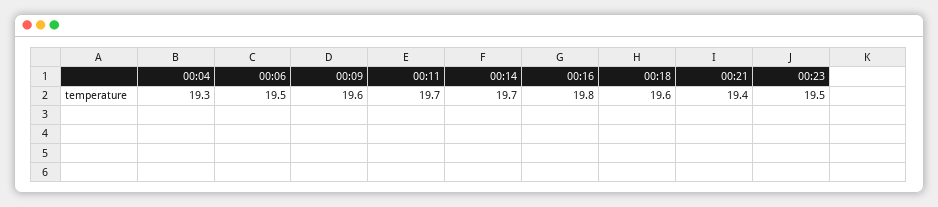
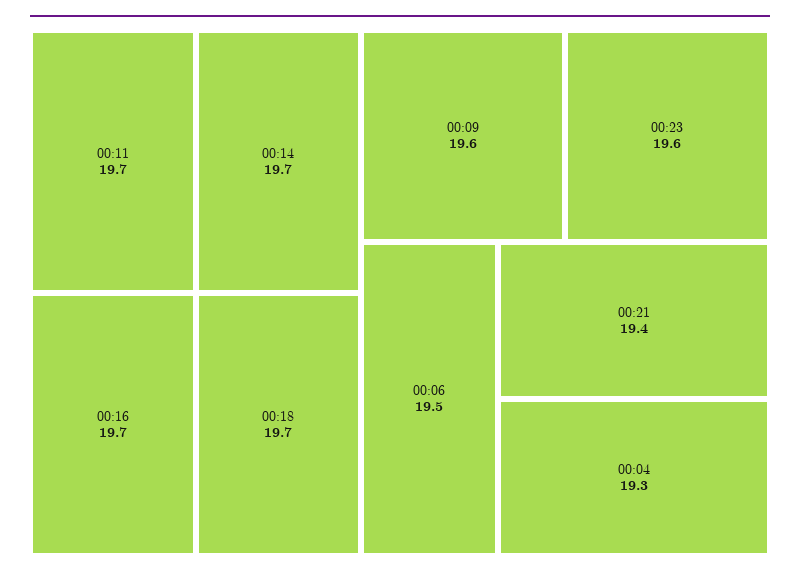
  {
    "00:04": 19.3,
    "00:06": 19.5,
    "00:09": 19.6,
    "00:11": 19.7,
    "00:14": 19.7,
-   "00:16": 19.8,
+   "00:16": 19.7,
-   "00:18": 19.6,
+   "00:18": 19.7,
    "00:21": 19.4,
-   "00:23": 19.5
+   "00:23": 19.6
  }

